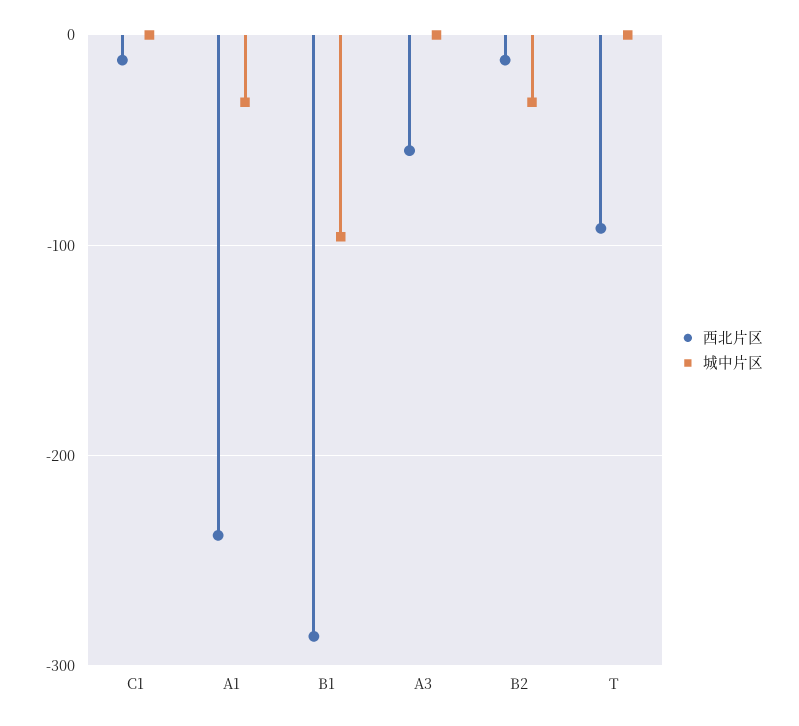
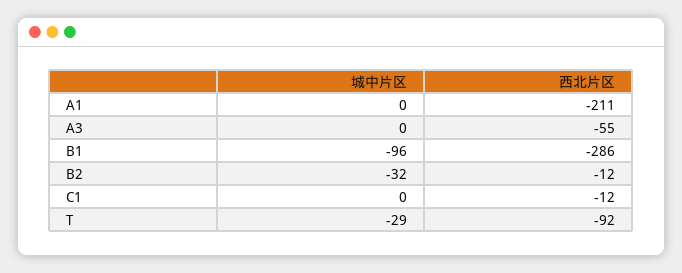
  {
    "西北片区": {
      "C1": -12,
-     "A1": -240,
+     "A1": -211,
      "B1": -286,
      "A3": -55,
      "B2": -12,
      "T": -92
    },
    "城中片区": {
      "C1": 0,
-     "A1": -30,
+     "A1": 0,
      "B1": -96,
      "A3": 0,
      "B2": -32,
-     "T": 0
+     "T": -29
    }
  }

